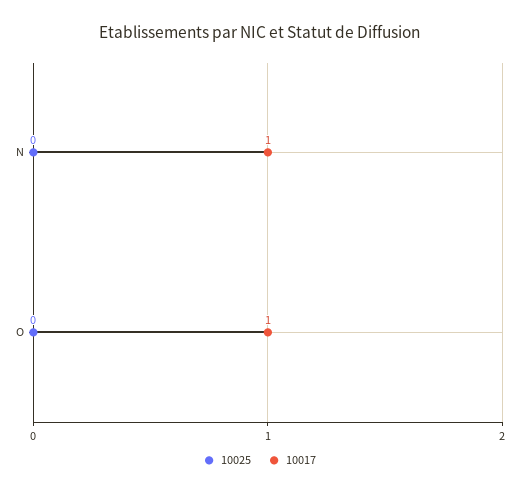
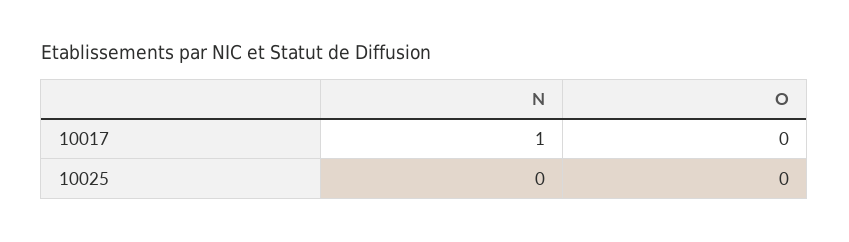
  {
    "10025": {
      "N": 0,
      "O": 0
    },
    "10017": {
      "N": 1,
-     "O": 1
+     "O": 0
    }
  }

